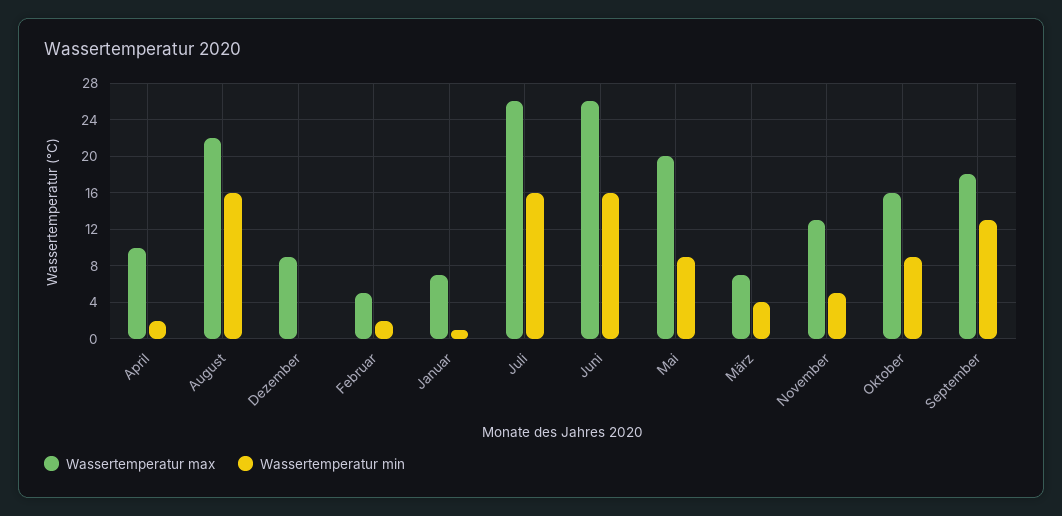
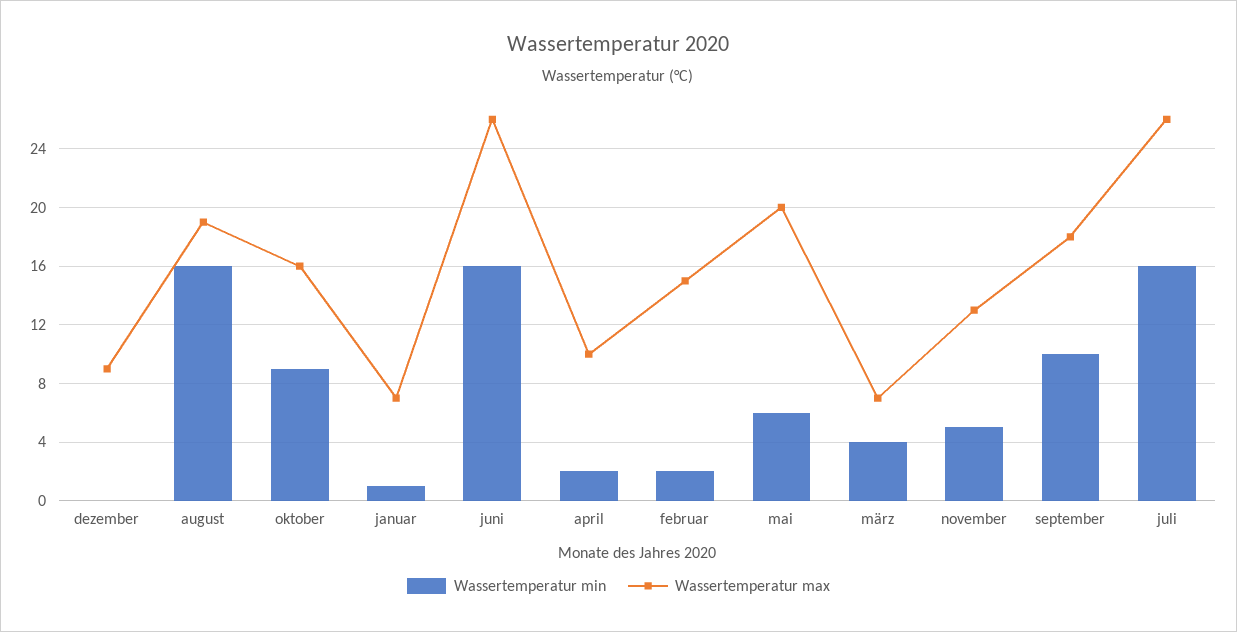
  {
    "Wassertemperatur max": {
      "April": 10,
-     "August": 22,
+     "August": 19,
      "Dezember": 9,
-     "Februar": 5,
+     "Februar": 15,
      "Januar": 7,
      "Juli": 26,
      "Juni": 26,
      "Mai": 20,
      "März": 7,
      "November": 13,
      "Oktober": 16,
      "September": 18
    },
    "Wassertemperatur min": {
      "April": 2,
      "August": 16,
      "Dezember": 0,
      "Februar": 2,
      "Januar": 1,
      "Juli": 16,
      "Juni": 16,
-     "Mai": 9,
+     "Mai": 6,
      "März": 4,
      "November": 5,
      "Oktober": 9,
-     "September": 13
+     "September": 10
    }
  }

